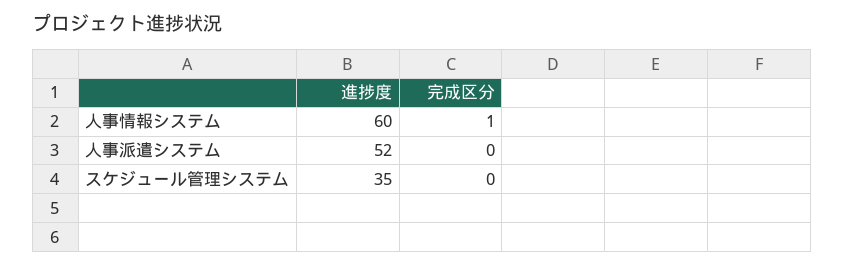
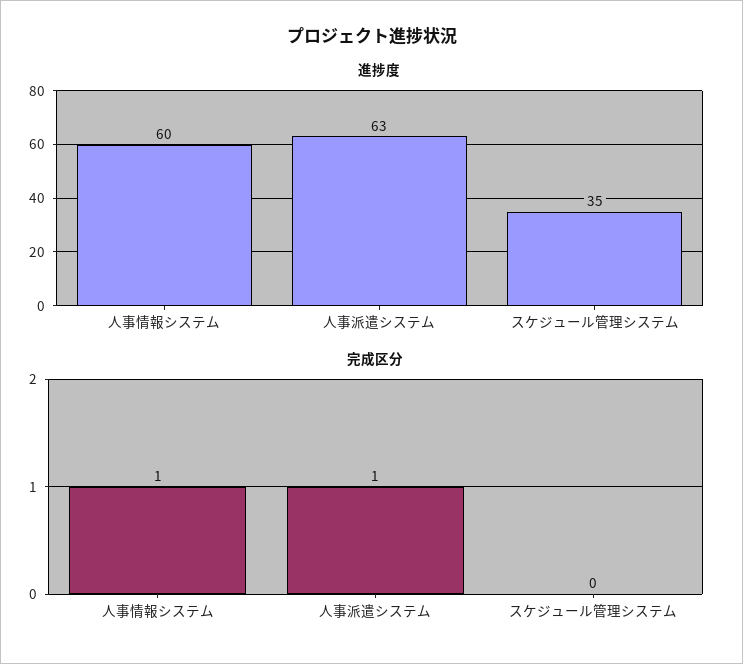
  {
    "進捗度": {
      "人事情報システム": 60,
-     "人事派遣システム": 52,
+     "人事派遣システム": 63,
      "スケジュール管理システム": 35
    },
    "完成区分": {
      "人事情報システム": 1,
-     "人事派遣システム": 0,
+     "人事派遣システム": 1,
      "スケジュール管理システム": 0
    }
  }

